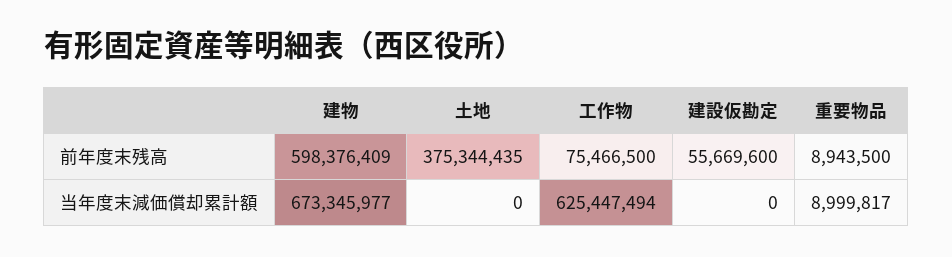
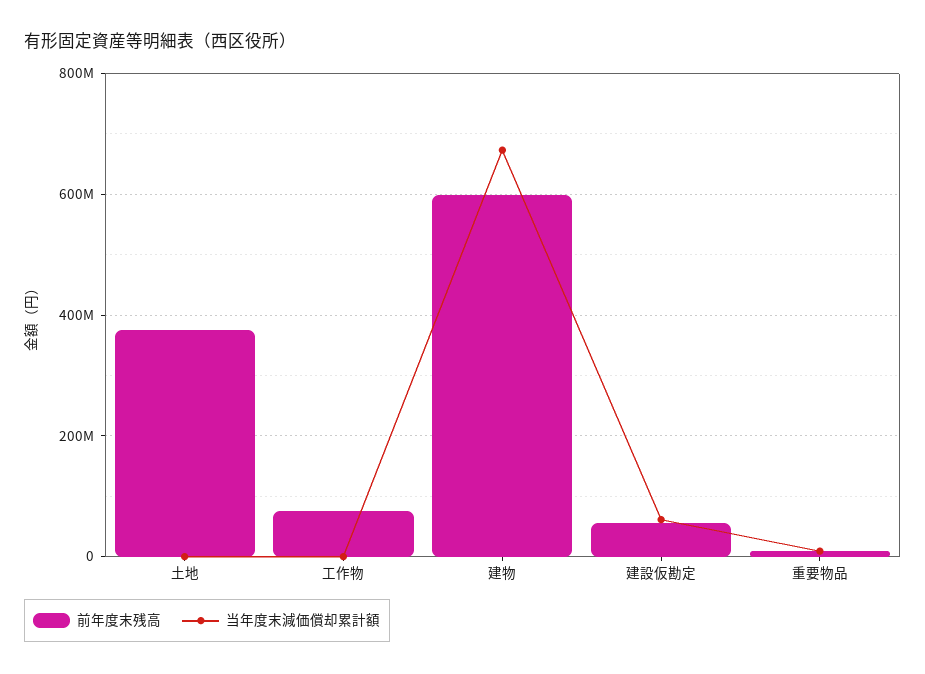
  {
    "前年度末残高": {
      "建物": 598376409,
      "土地": 375344435,
      "工作物": 75466500,
      "建設仮勘定": 55669600,
      "重要物品": 8943500
    },
    "当年度末減価償却累計額": {
      "建物": 673345977,
      "土地": 0,
-     "工作物": 625447494,
+     "工作物": 0,
-     "建設仮勘定": 0,
+     "建設仮勘定": 60000000,
      "重要物品": 8999817
    }
  }

